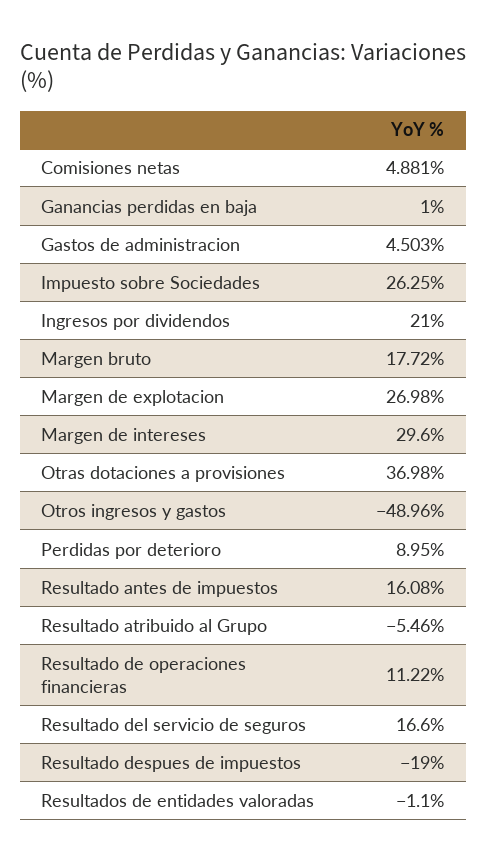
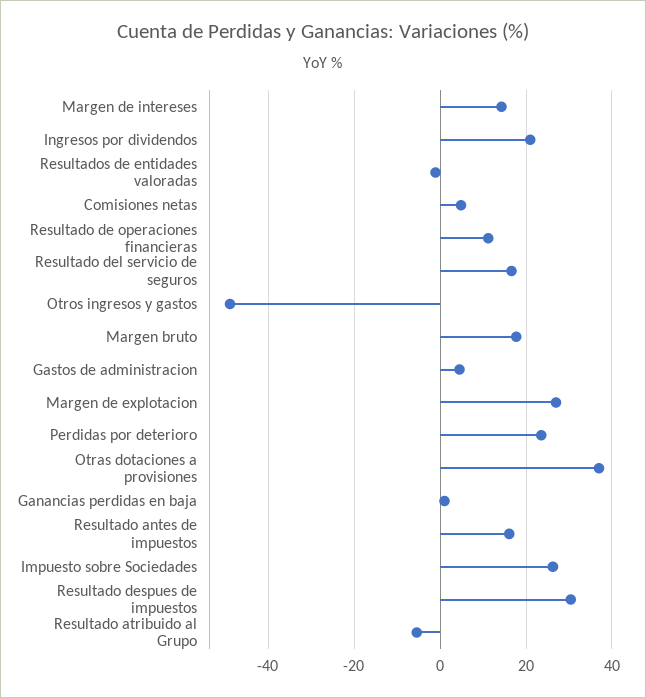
  {
    "Comisiones netas": 4.881,
    "Ganancias perdidas en baja": 1,
    "Gastos de administracion": 4.503,
    "Impuesto sobre Sociedades": 26.25,
    "Ingresos por dividendos": 21,
    "Margen bruto": 17.72,
    "Margen de explotacion": 26.98,
-   "Margen de intereses": 29.6,
+   "Margen de intereses": 14,
    "Otras dotaciones a provisiones": 36.98,
    "Otros ingresos y gastos": -48.96,
-   "Perdidas por deterioro": 8.95,
+   "Perdidas por deterioro": 24,
    "Resultado antes de impuestos": 16.08,
    "Resultado atribuido al Grupo": -5.46,
    "Resultado de operaciones financieras": 11.22,
    "Resultado del servicio de seguros": 16.6,
-   "Resultado despues de impuestos": -19,
+   "Resultado despues de impuestos": 30,
    "Resultados de entidades valoradas": -1.1
  }

